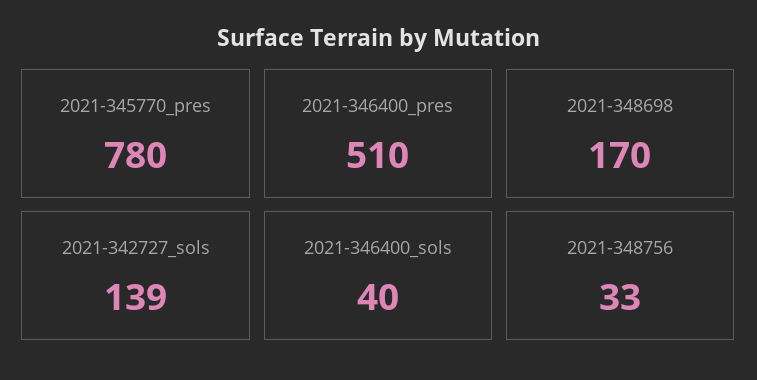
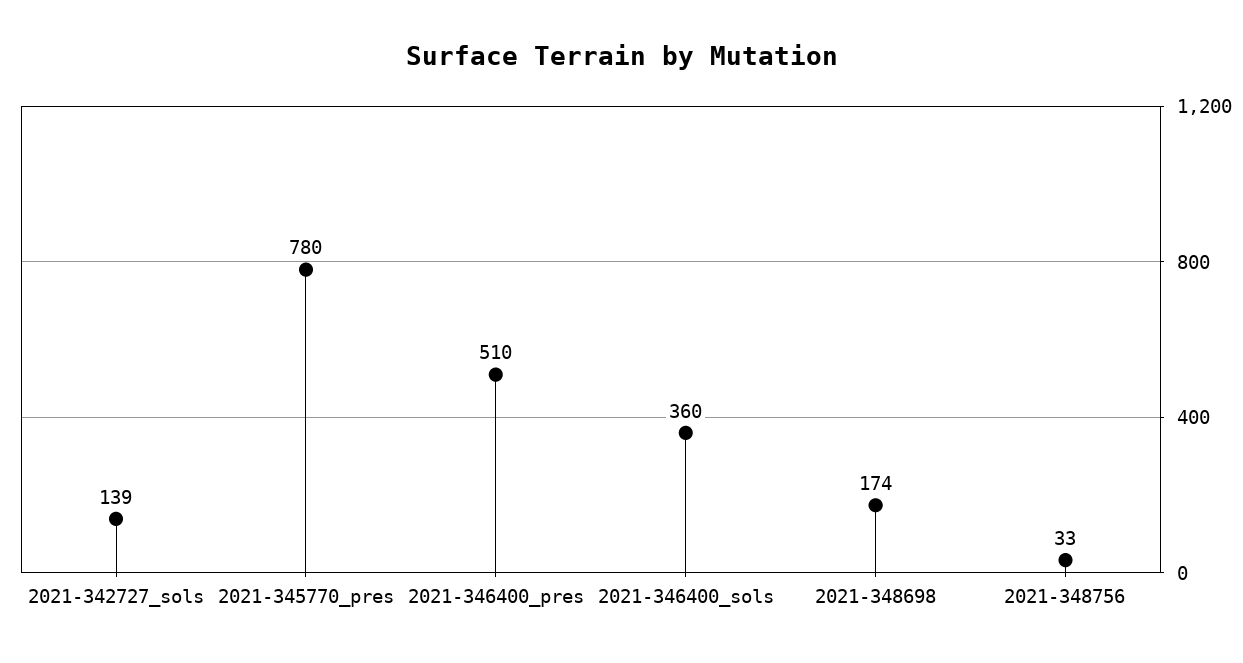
  {
    "2021-345770_pres": 780,
    "2021-346400_pres": 510,
-   "2021-348698": 170,
+   "2021-348698": 174,
    "2021-342727_sols": 139,
-   "2021-346400_sols": 40,
+   "2021-346400_sols": 360,
    "2021-348756": 33
  }

